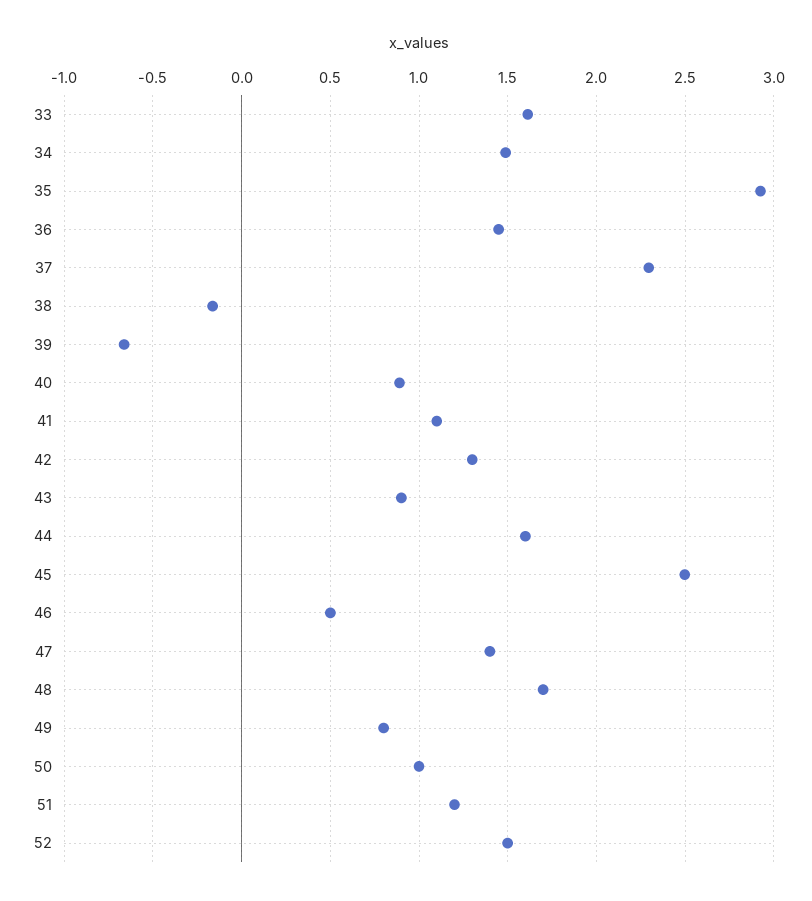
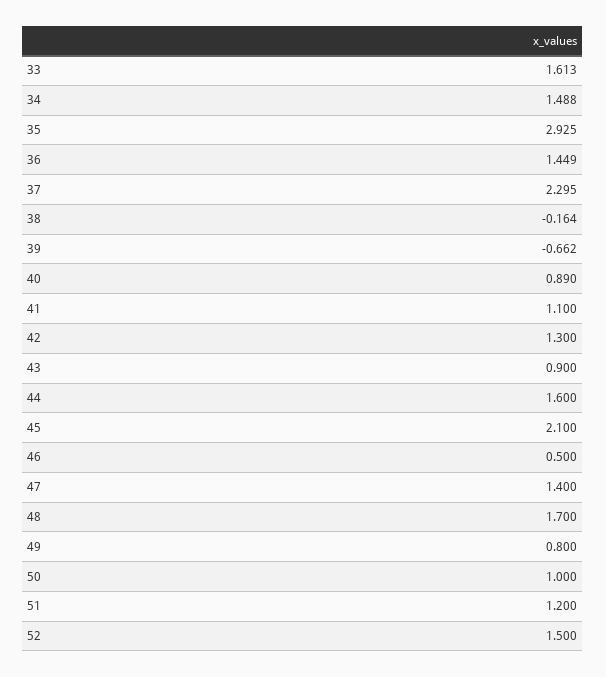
  {
    "33": 1.613,
    "34": 1.488,
    "35": 2.925,
    "36": 1.449,
    "37": 2.295,
    "38": -0.164,
    "39": -0.662,
    "40": 0.89,
    "41": 1.1,
    "42": 1.3,
    "43": 0.9,
    "44": 1.6,
-   "45": 2.5,
+   "45": 2.1,
    "46": 0.5,
    "47": 1.4,
    "48": 1.7,
    "49": 0.8,
    "50": 1,
    "51": 1.2,
    "52": 1.5
  }

